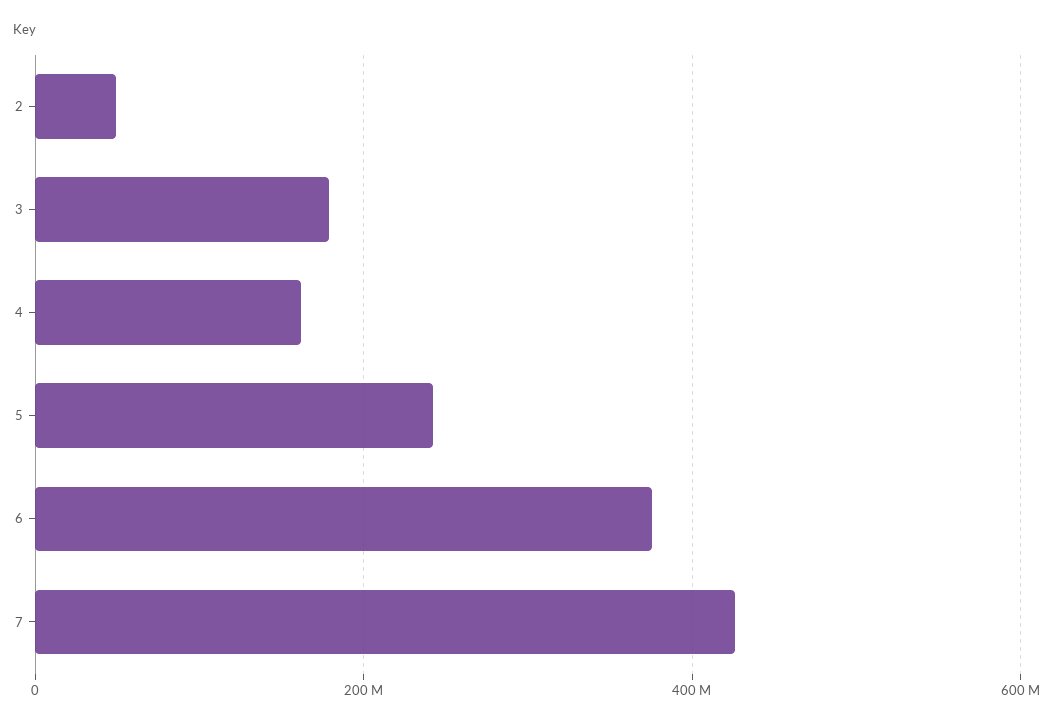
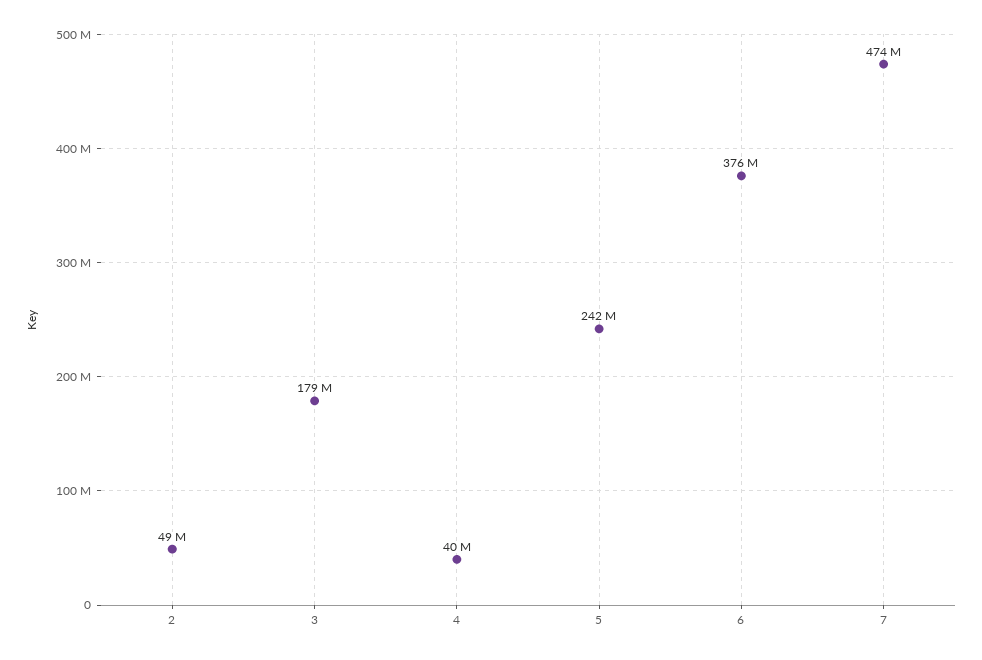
  {
    "2": 49000000,
    "3": 179000000,
-   "4": 160000000,
+   "4": 40000000,
    "5": 242000000,
    "6": 376000000,
-   "7": 420000000
+   "7": 474000000
  }

